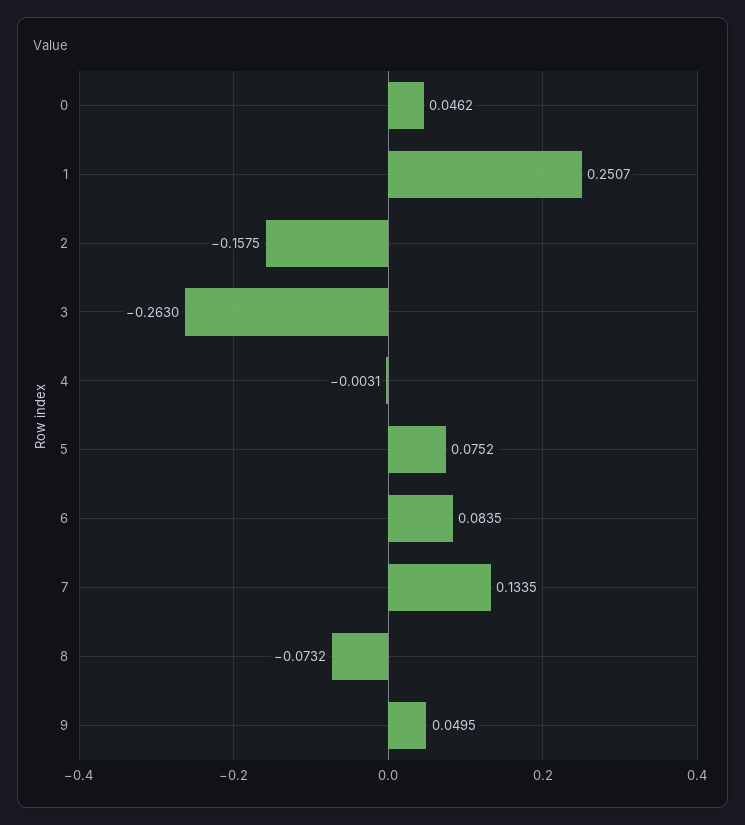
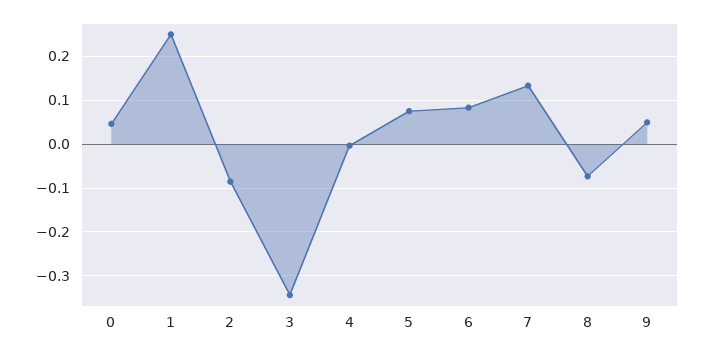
  {
    "0": 0.0462,
    "1": 0.2507,
-   "2": -0.1575,
+   "2": -0.08,
-   "3": -0.263,
+   "3": -0.34,
    "4": -0.0031,
    "5": 0.0752,
    "6": 0.0835,
    "7": 0.1335,
    "8": -0.0732,
    "9": 0.0495
  }

